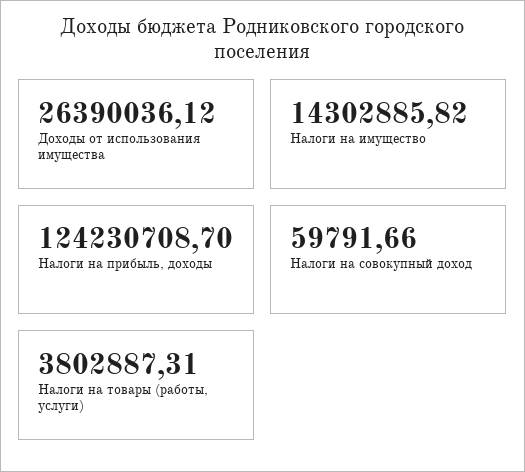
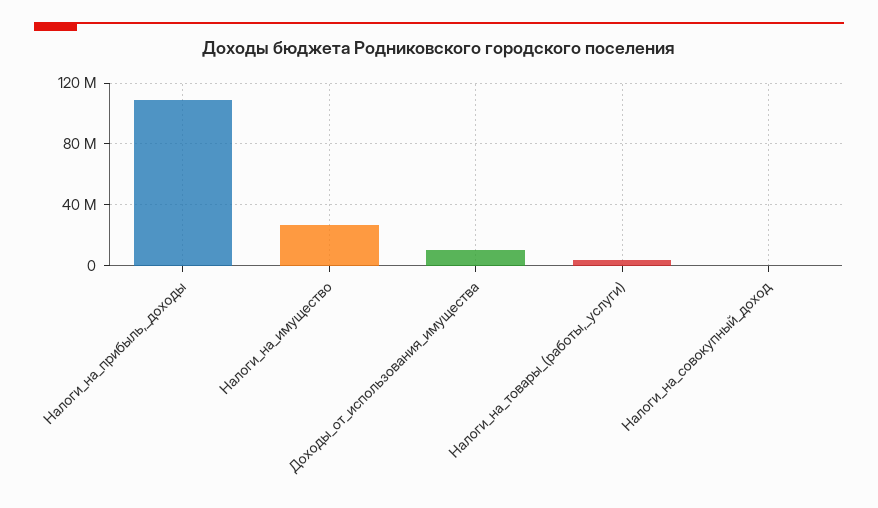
  {
-   "Доходы от использования имущества": 26390036.12,
+   "Доходы от использования имущества": 10000000,
-   "Налоги на имущество": 14302885.82,
+   "Налоги на имущество": 25000000,
-   "Налоги на прибыль, доходы": 124230708.7,
+   "Налоги на прибыль, доходы": 110000000,
    "Налоги на совокупный доход": 59791.66,
    "Налоги на товары (работы, услуги)": 3802887.31
  }

